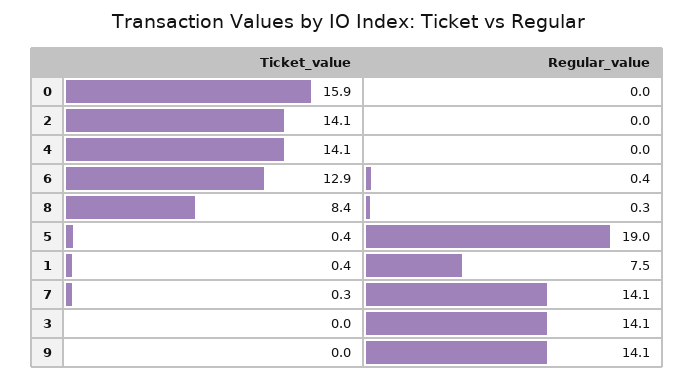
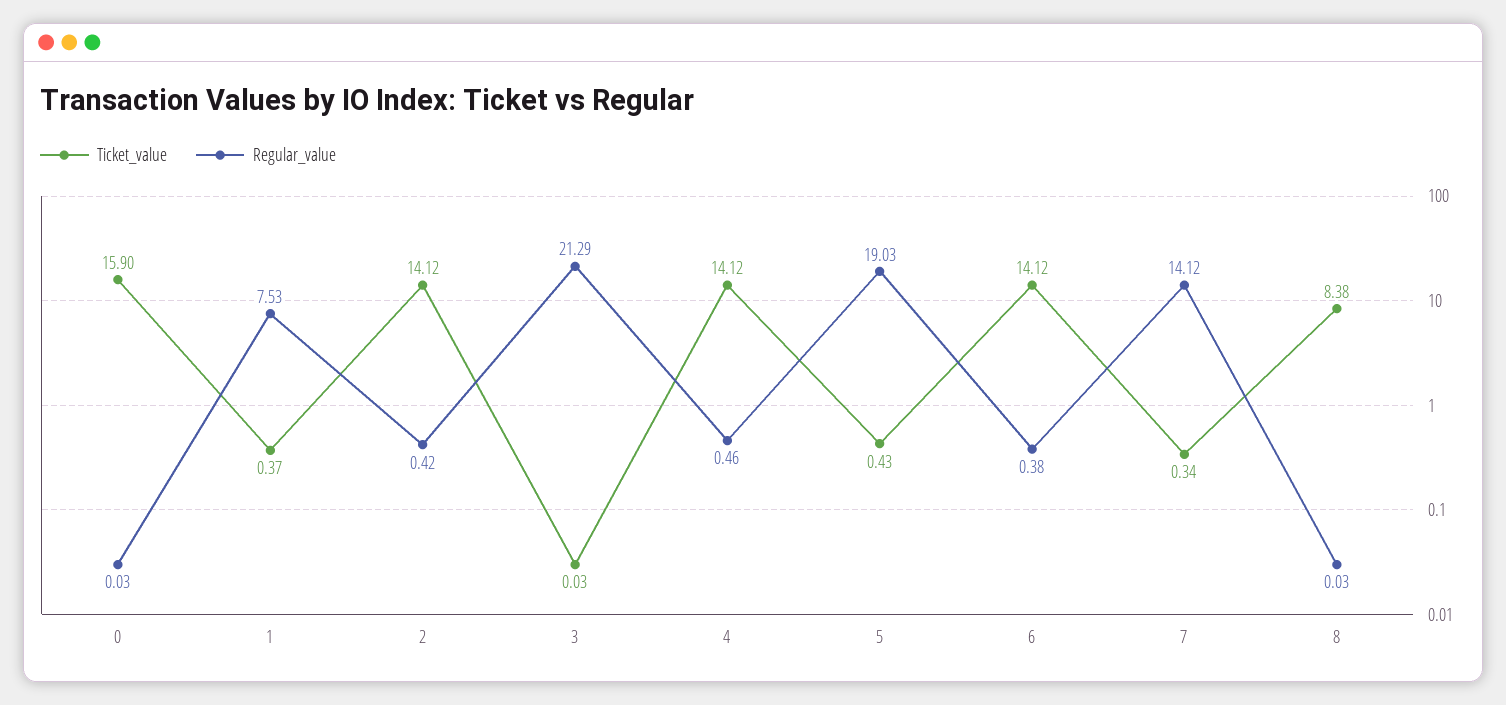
  {
    "Ticket_value": {
      "0": 15.9,
      "2": 14.12,
      "4": 14.12,
-     "6": 12.9,
+     "6": 14.12,
      "8": 8.38,
      "5": 0.43,
      "1": 0.37,
      "7": 0.34,
-     "3": 0.03,
+     "3": 0.03
-     "9": 0
    },
    "Regular_value": {
      "0": 0.03,
-     "2": 0,
+     "2": 0.42,
-     "4": 0,
+     "4": 0.46,
      "6": 0.38,
-     "8": 0.3,
+     "8": 0.03,
      "5": 19.03,
      "1": 7.53,
      "7": 14.12,
-     "3": 14.1,
+     "3": 21.29
-     "9": 14.1
    }
  }

